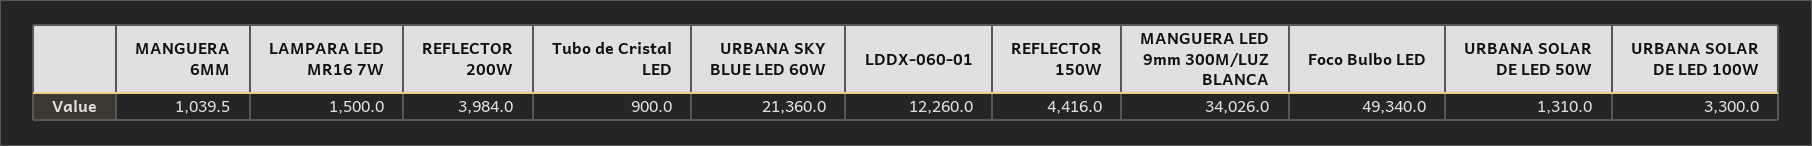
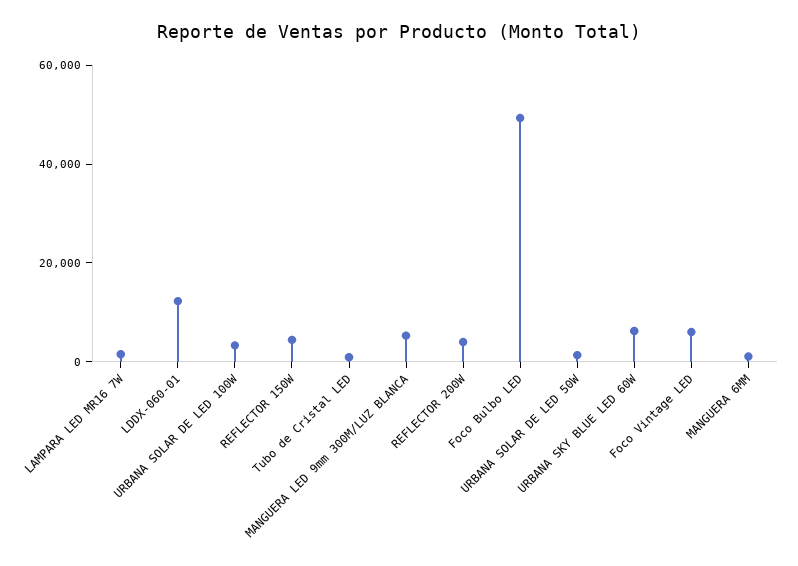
  {
    "MANGUERA 6MM": 1039.5,
    "LAMPARA LED MR16 7W": 1500,
    "REFLECTOR 200W": 3984,
    "Tubo de Cristal LED": 900,
-   "URBANA SKY BLUE LED 60W": 21360,
+   "URBANA SKY BLUE LED 60W": 5000,
    "LDDX-060-01": 12260,
    "REFLECTOR 150W": 4416,
-   "MANGUERA LED 9mm 300M/LUZ BLANCA": 34026,
+   "MANGUERA LED 9mm 300M/LUZ BLANCA": 5000,
    "Foco Bulbo LED": 49340,
    "URBANA SOLAR DE LED 50W": 1310,
-   "URBANA SOLAR DE LED 100W": 3300
+   "URBANA SOLAR DE LED 100W": 3300,
+   "Foco Vintage LED": 5000
  }

